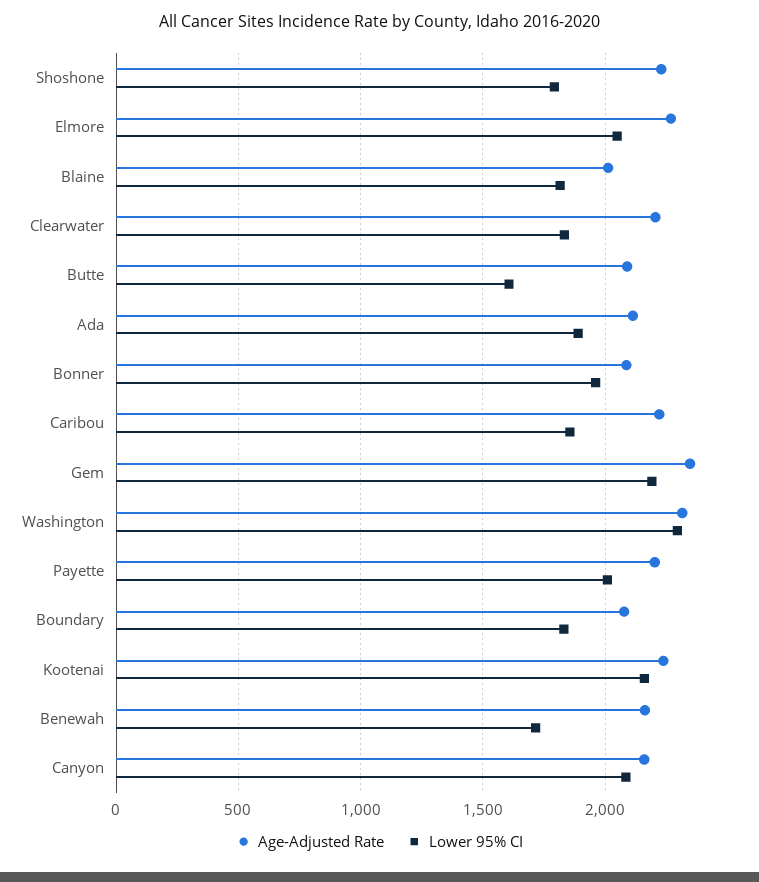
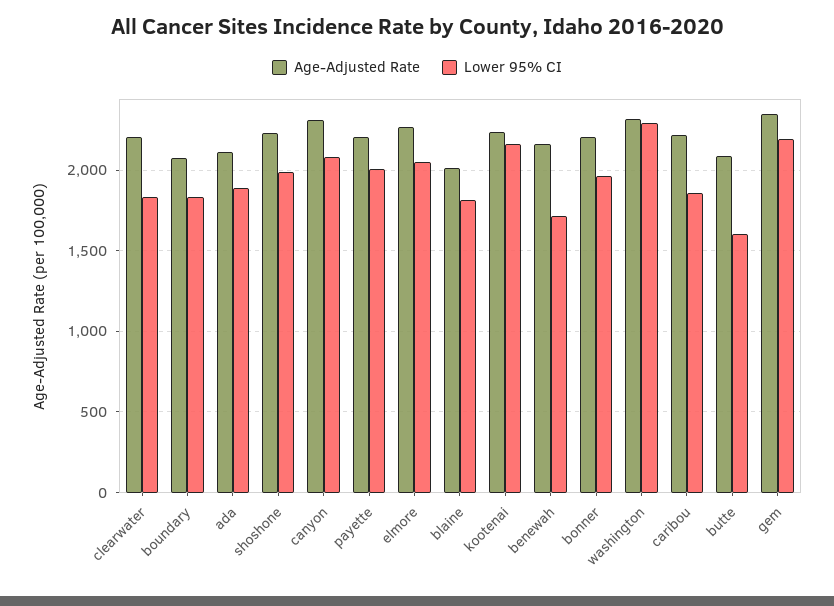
  {
    "Age-Adjusted Rate": {
      "Shoshone": 2250,
      "Elmore": 2250,
      "Blaine": 2000,
      "Clearwater": 2200,
      "Butte": 2100,
      "Ada": 2100,
-     "Bonner": 2100,
+     "Bonner": 2200,
      "Caribou": 2200,
      "Gem": 2350,
      "Washington": 2300,
      "Payette": 2200,
      "Boundary": 2100,
      "Kootenai": 2250,
      "Benewah": 2150,
-     "Canyon": 2150
+     "Canyon": 2300
    },
    "Lower 95% CI": {
-     "Shoshone": 1800,
+     "Shoshone": 2000,
      "Elmore": 2050,
      "Blaine": 1800,
      "Clearwater": 1850,
      "Butte": 1600,
      "Ada": 1900,
      "Bonner": 1950,
      "Caribou": 1850,
      "Gem": 2200,
      "Washington": 2300,
      "Payette": 2000,
      "Boundary": 1850,
      "Kootenai": 2150,
      "Benewah": 1700,
      "Canyon": 2100
    }
  }

